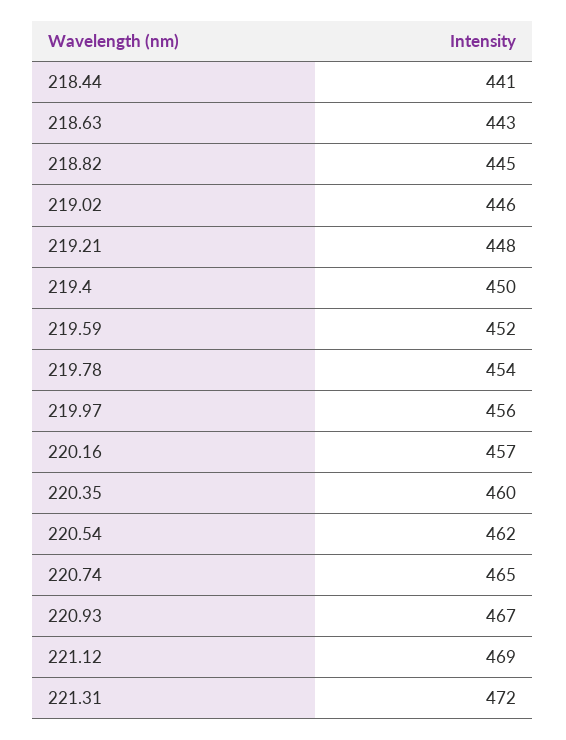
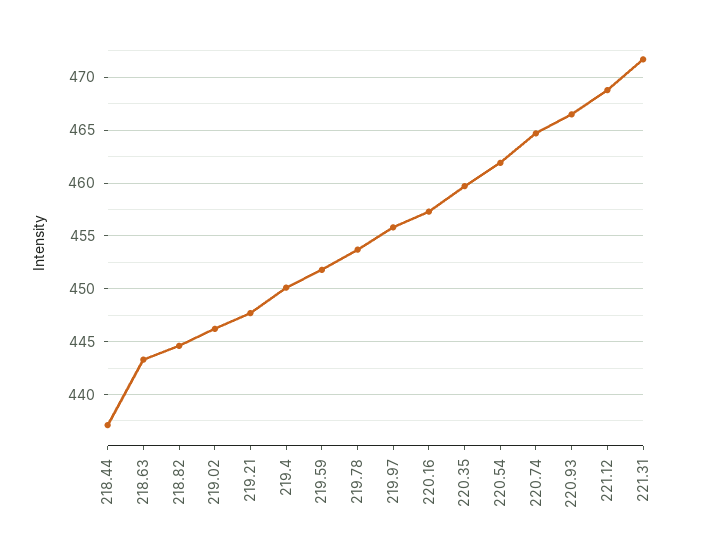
  {
-   "218.44": 441,
+   "218.44": 437,
    "218.63": 443,
    "218.82": 445,
    "219.02": 446,
    "219.21": 448,
    "219.4": 450,
    "219.59": 452,
    "219.78": 454,
    "219.97": 456,
    "220.16": 457,
    "220.35": 460,
    "220.54": 462,
    "220.74": 465,
    "220.93": 467,
    "221.12": 469,
    "221.31": 472
  }

